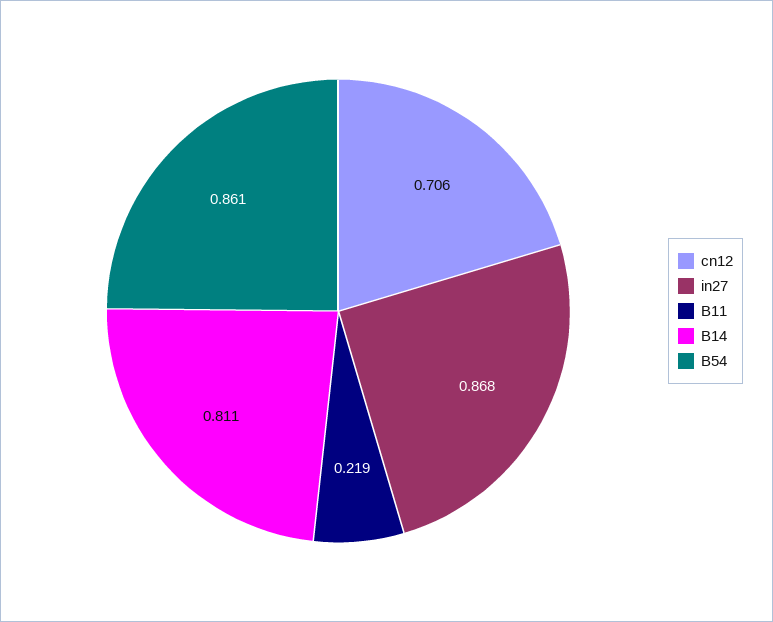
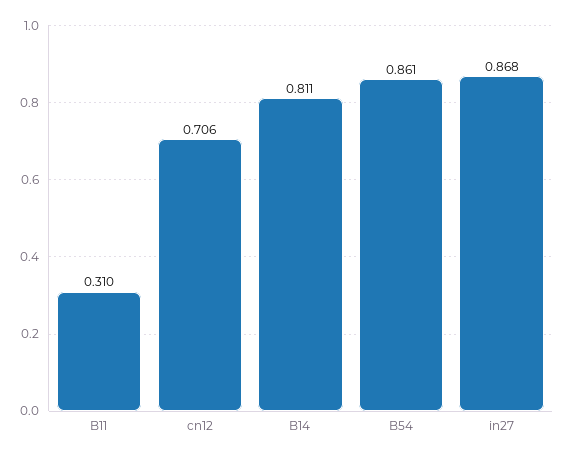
  {
    "cn12": 0.706,
    "in27": 0.868,
-   "B11": 0.219,
+   "B11": 0.31,
    "B14": 0.811,
    "B54": 0.861
  }

